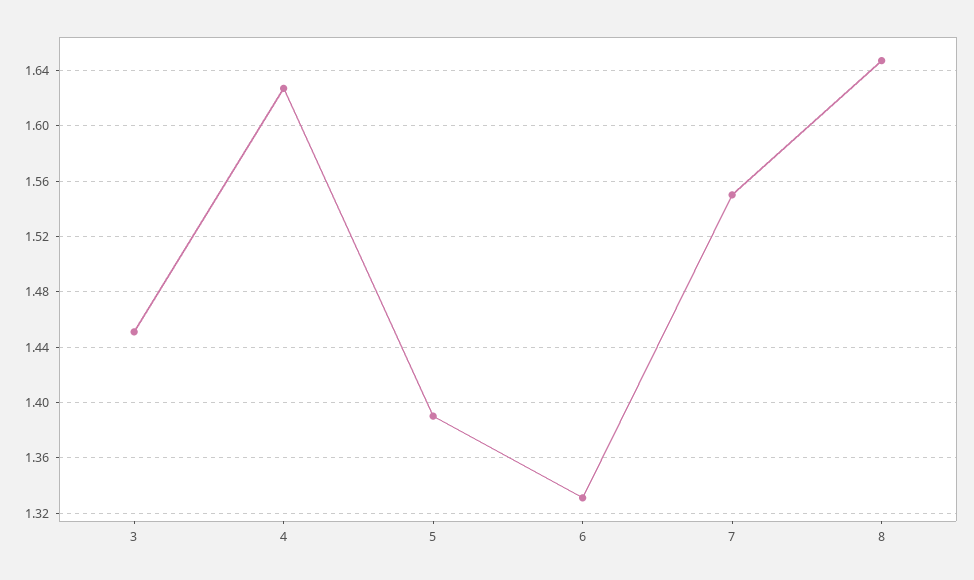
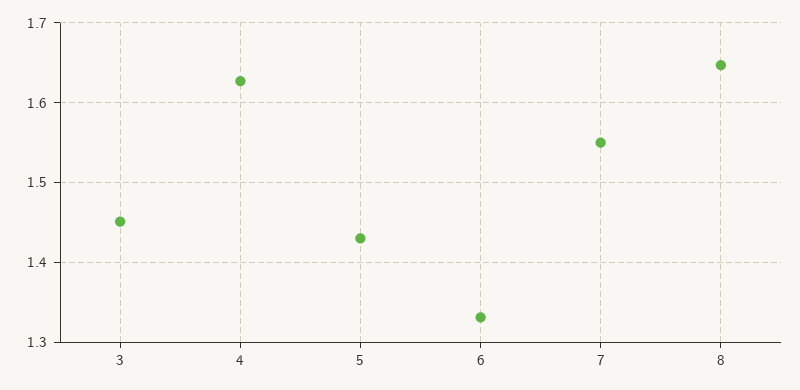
  {
    "3": 1.45,
    "4": 1.625,
-   "5": 1.39,
+   "5": 1.43,
    "6": 1.33,
    "7": 1.55,
    "8": 1.645
  }

